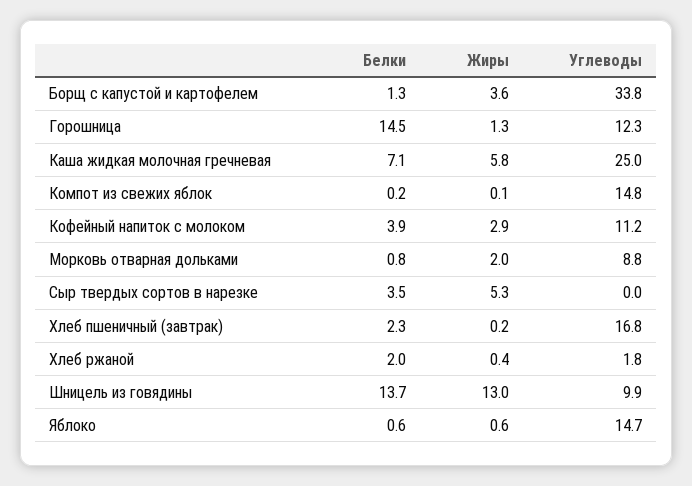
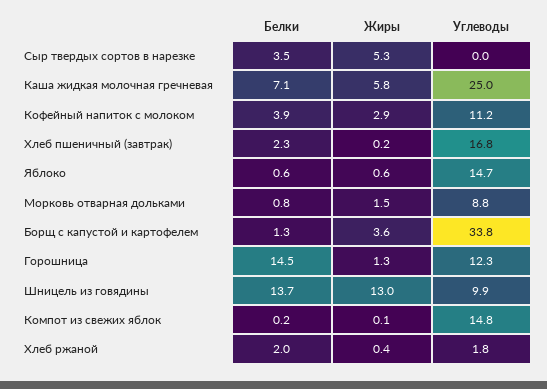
  {
    "Белки": {
      "Борщ с капустой и картофелем": 1.3,
      "Горошница": 14.5,
      "Каша жидкая молочная гречневая": 7.1,
      "Компот из свежих яблок": 0.2,
      "Кофейный напиток с молоком": 3.9,
      "Морковь отварная дольками": 0.8,
      "Сыр твердых сортов в нарезке": 3.5,
      "Хлеб пшеничный (завтрак)": 2.3,
      "Хлеб ржаной": 2,
      "Шницель из говядины": 13.7,
      "Яблоко": 0.6
    },
    "Жиры": {
      "Борщ с капустой и картофелем": 3.6,
      "Горошница": 1.3,
      "Каша жидкая молочная гречневая": 5.8,
      "Компот из свежих яблок": 0.1,
      "Кофейный напиток с молоком": 2.9,
-     "Морковь отварная дольками": 2,
+     "Морковь отварная дольками": 1.5,
      "Сыр твердых сортов в нарезке": 5.3,
      "Хлеб пшеничный (завтрак)": 0.2,
      "Хлеб ржаной": 0.4,
      "Шницель из говядины": 13,
      "Яблоко": 0.6
    },
    "Углеводы": {
      "Борщ с капустой и картофелем": 33.8,
      "Горошница": 12.3,
      "Каша жидкая молочная гречневая": 25,
      "Компот из свежих яблок": 14.8,
      "Кофейный напиток с молоком": 11.2,
      "Морковь отварная дольками": 8.8,
      "Сыр твердых сортов в нарезке": 0,
      "Хлеб пшеничный (завтрак)": 16.8,
      "Хлеб ржаной": 1.8,
      "Шницель из говядины": 9.9,
      "Яблоко": 14.7
    }
  }

